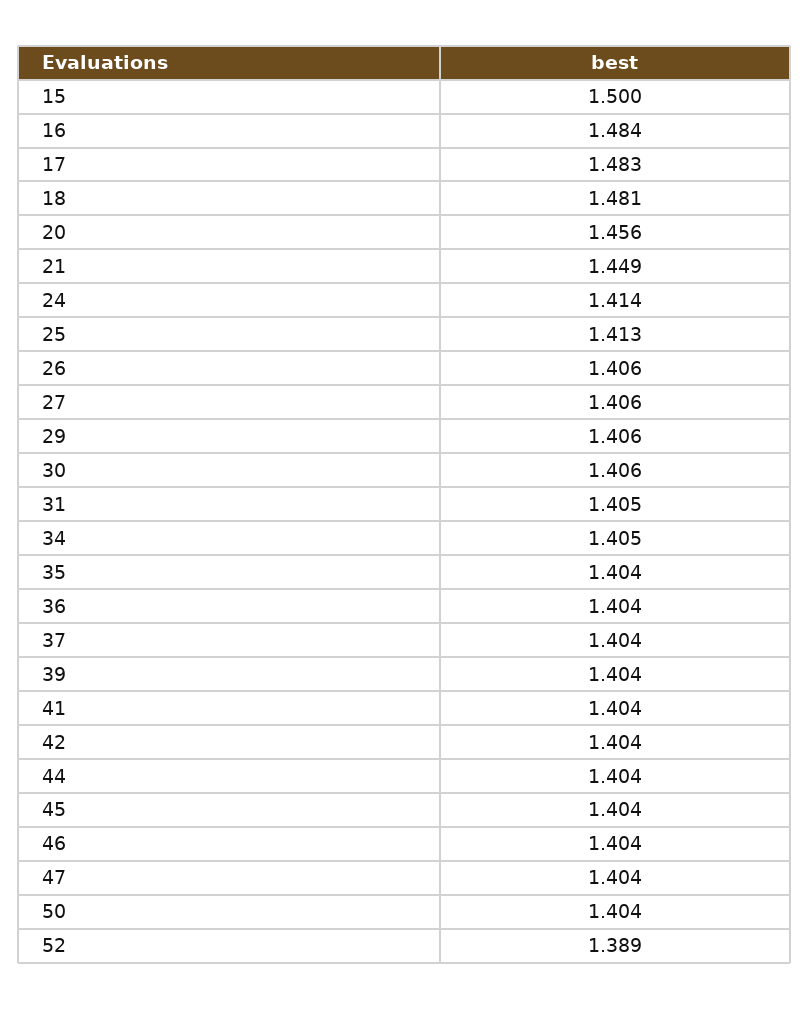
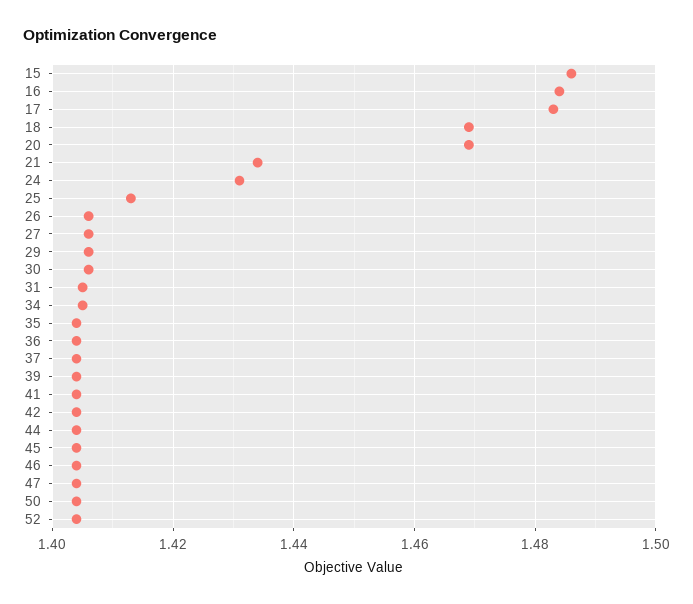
  {
-   "15": 1.5,
+   "15": 1.485,
    "16": 1.484,
    "17": 1.483,
-   "18": 1.481,
+   "18": 1.47,
-   "20": 1.456,
+   "20": 1.47,
-   "21": 1.449,
+   "21": 1.435,
-   "24": 1.414,
+   "24": 1.43,
    "25": 1.413,
    "26": 1.406,
    "27": 1.406,
    "29": 1.406,
    "30": 1.406,
    "31": 1.405,
    "34": 1.405,
    "35": 1.404,
    "36": 1.404,
    "37": 1.404,
    "39": 1.404,
    "41": 1.404,
    "42": 1.404,
    "44": 1.404,
    "45": 1.404,
    "46": 1.404,
    "47": 1.404,
    "50": 1.404,
-   "52": 1.389
+   "52": 1.405
  }

